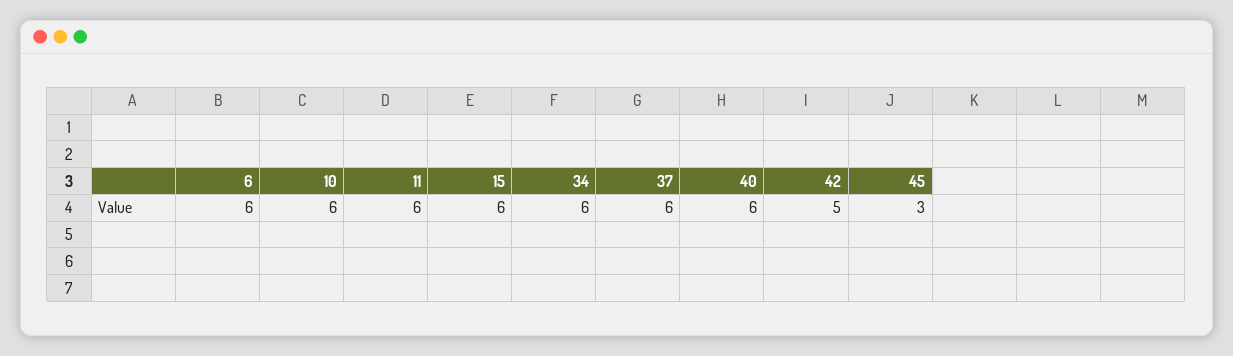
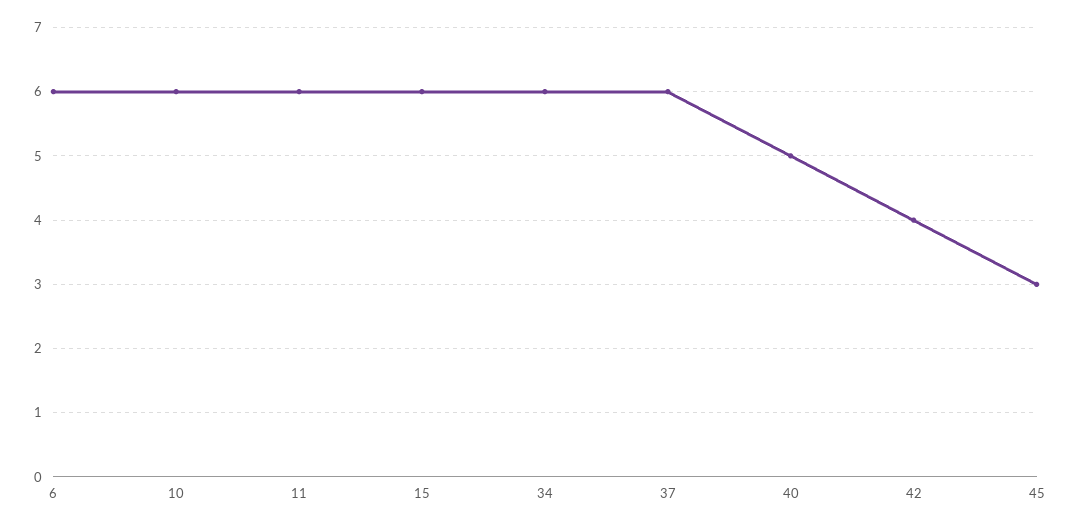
  {
    "6": 6,
    "10": 6,
    "11": 6,
    "15": 6,
    "34": 6,
    "37": 6,
-   "40": 6,
+   "40": 5,
-   "42": 5,
+   "42": 4,
    "45": 3
  }

